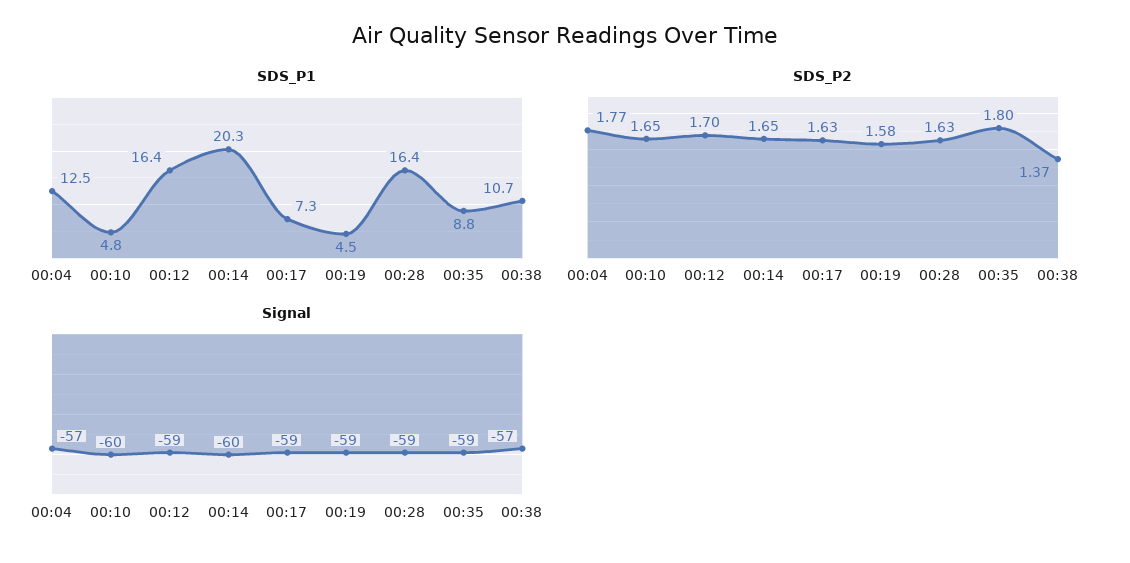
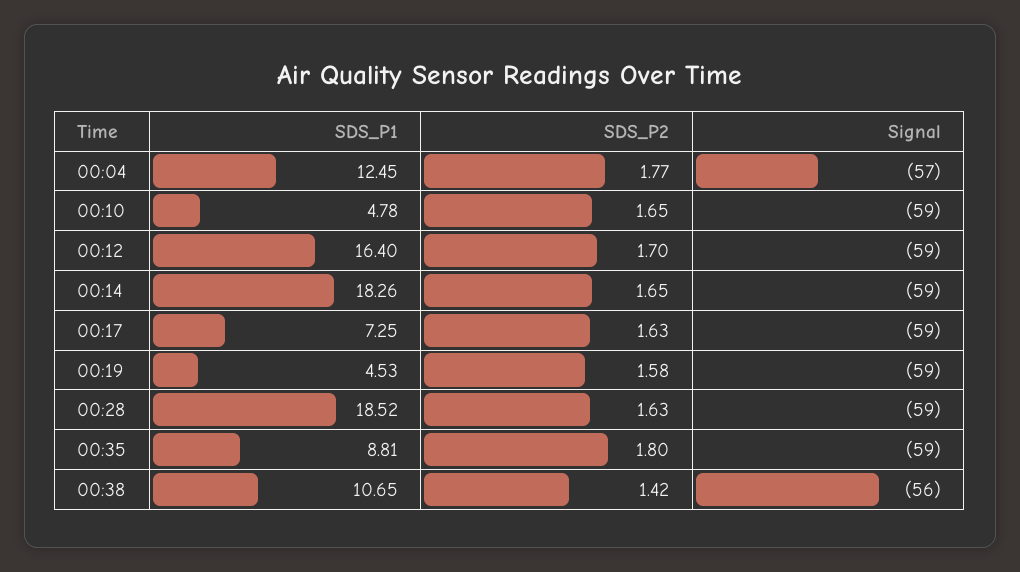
  {
    "SDS_P1": {
      "00:04": 12.45,
      "00:10": 4.78,
      "00:12": 16.4,
-     "00:14": 20.3,
+     "00:14": 18.26,
      "00:17": 7.25,
      "00:19": 4.53,
-     "00:28": 16.4,
+     "00:28": 18.52,
      "00:35": 8.81,
      "00:38": 10.65
    },
    "SDS_P2": {
      "00:04": 1.77,
      "00:10": 1.65,
      "00:12": 1.7,
      "00:14": 1.65,
      "00:17": 1.63,
      "00:19": 1.58,
      "00:28": 1.63,
      "00:35": 1.8,
-     "00:38": 1.37
+     "00:38": 1.42
    },
    "Signal": {
      "00:04": -57,
-     "00:10": -60,
+     "00:10": -59,
      "00:12": -59,
-     "00:14": -60,
+     "00:14": -59,
      "00:17": -59,
      "00:19": -59,
      "00:28": -59,
      "00:35": -59,
-     "00:38": -57
+     "00:38": -56
    }
  }

